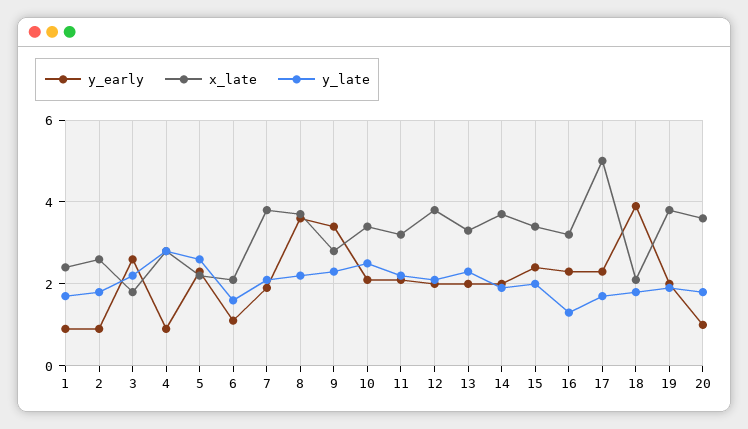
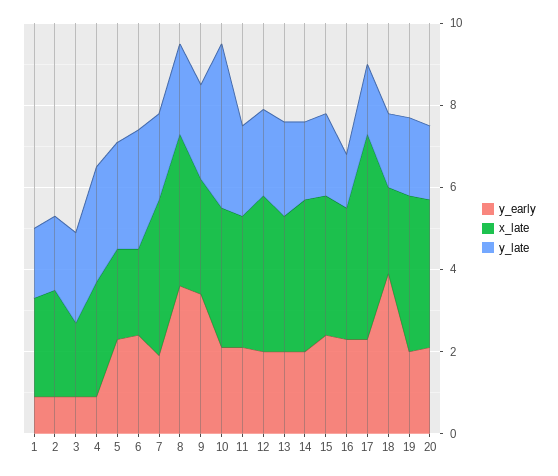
  {
    "y_early": {
      "1": 1,
      "2": 1,
-     "3": 2.5,
+     "3": 1,
      "4": 1,
      "5": 2.5,
-     "6": 1,
+     "6": 2.5,
      "7": 2,
      "8": 3.5,
      "9": 3.5,
      "10": 2,
      "11": 2,
      "12": 2,
      "13": 2,
      "14": 2,
      "15": 2.5,
      "16": 2.5,
      "17": 2.5,
      "18": 4,
      "19": 2,
-     "20": 1
+     "20": 2
    },
    "x_late": {
      "1": 2.5,
      "2": 2.5,
      "3": 2,
      "4": 3,
      "5": 2,
      "6": 2,
      "7": 4,
      "8": 3.5,
      "9": 3,
      "10": 3.5,
      "11": 3,
      "12": 4,
      "13": 3.5,
      "14": 3.5,
      "15": 3.5,
      "16": 3,
      "17": 5,
      "18": 2,
      "19": 4,
      "20": 3.5
    },
    "y_late": {
      "1": 1.5,
      "2": 2,
      "3": 2,
      "4": 3,
      "5": 2.5,
-     "6": 1.5,
+     "6": 3,
      "7": 2,
      "8": 2,
      "9": 2.5,
-     "10": 2.5,
+     "10": 4,
      "11": 2,
      "12": 2,
      "13": 2.5,
      "14": 2,
      "15": 2,
      "16": 1.5,
      "17": 1.5,
      "18": 2,
      "19": 2,
      "20": 2
    }
  }

